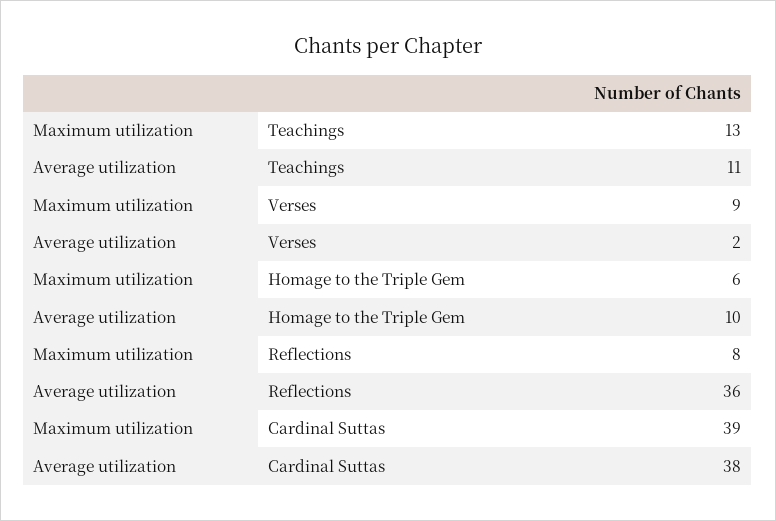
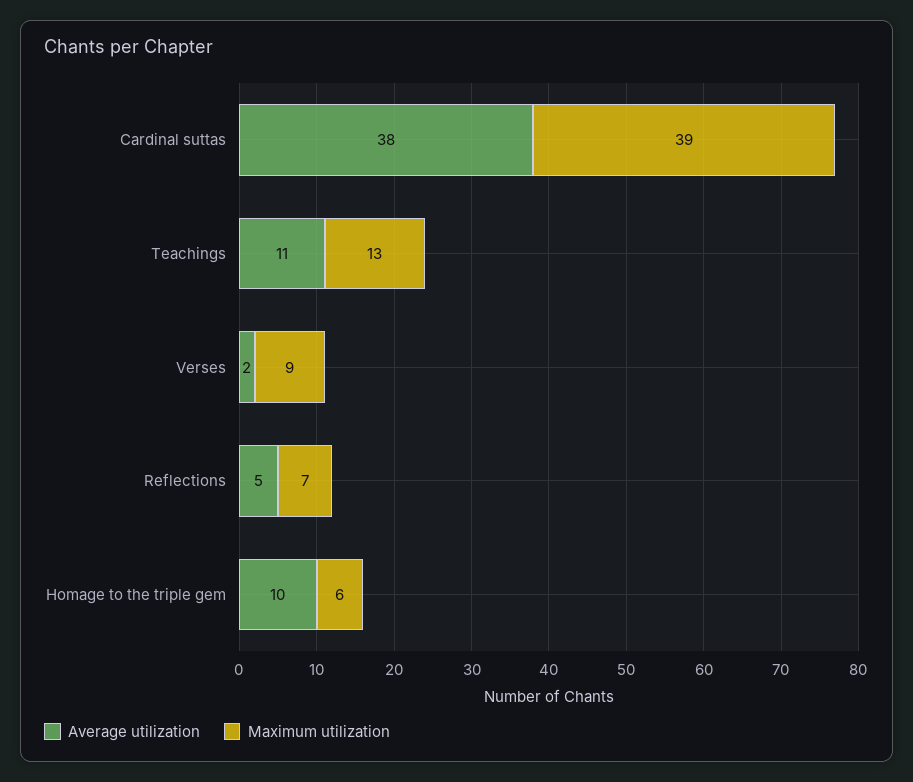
  {
    "Maximum utilization": {
      "Teachings": 13,
      "Verses": 9,
      "Homage to the Triple Gem": 6,
-     "Reflections": 8,
+     "Reflections": 7,
      "Cardinal Suttas": 39
    },
    "Average utilization": {
      "Teachings": 11,
      "Verses": 2,
      "Homage to the Triple Gem": 10,
-     "Reflections": 36,
+     "Reflections": 5,
      "Cardinal Suttas": 38
    }
  }

